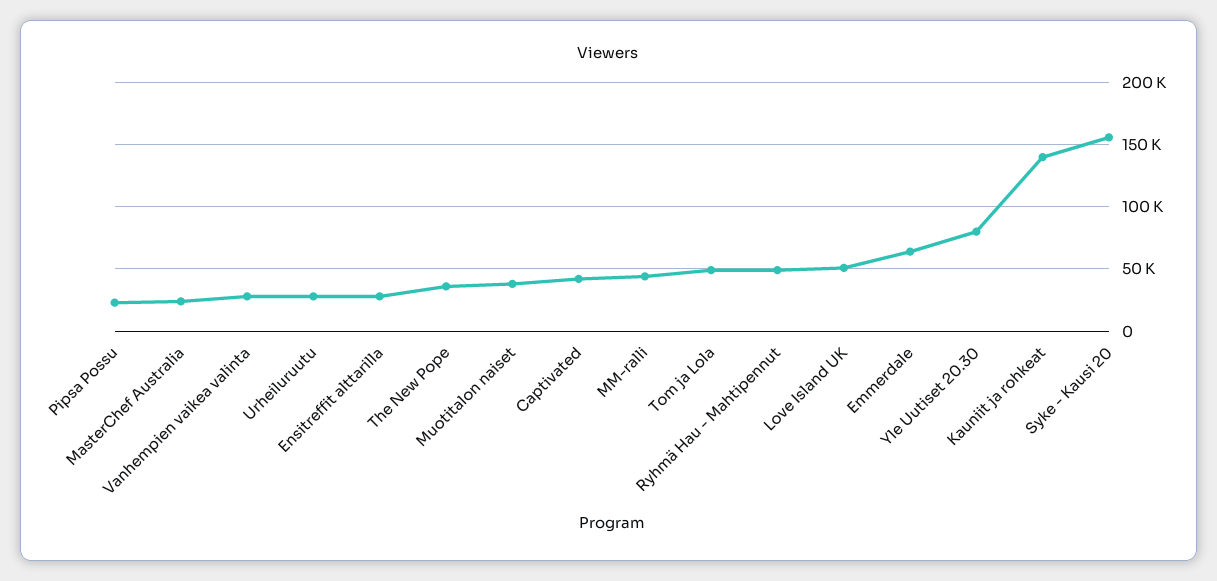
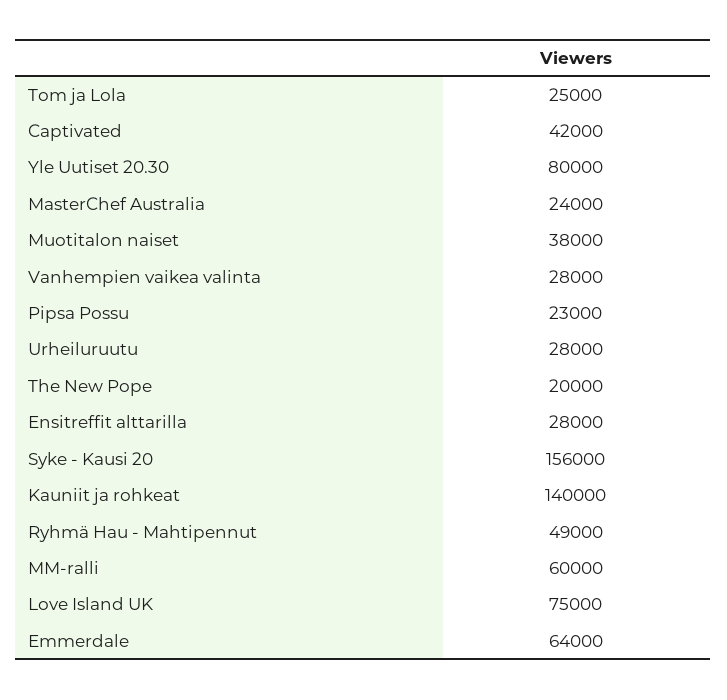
  {
    "Pipsa Possu": 23000,
    "MasterChef Australia": 24000,
    "Vanhempien vaikea valinta": 28000,
    "Urheiluruutu": 28000,
    "Ensitreffit alttarilla": 28000,
-   "The New Pope": 35000,
+   "The New Pope": 20000,
    "Muotitalon naiset": 38000,
    "Captivated": 42000,
-   "MM-ralli": 45000,
+   "MM-ralli": 60000,
-   "Tom ja Lola": 50000,
+   "Tom ja Lola": 25000,
    "Ryhmä Hau - Mahtipennut": 49000,
-   "Love Island UK": 50000,
+   "Love Island UK": 75000,
    "Emmerdale": 64000,
    "Yle Uutiset 20.30": 80000,
    "Kauniit ja rohkeat": 140000,
    "Syke - Kausi 20": 156000
  }

